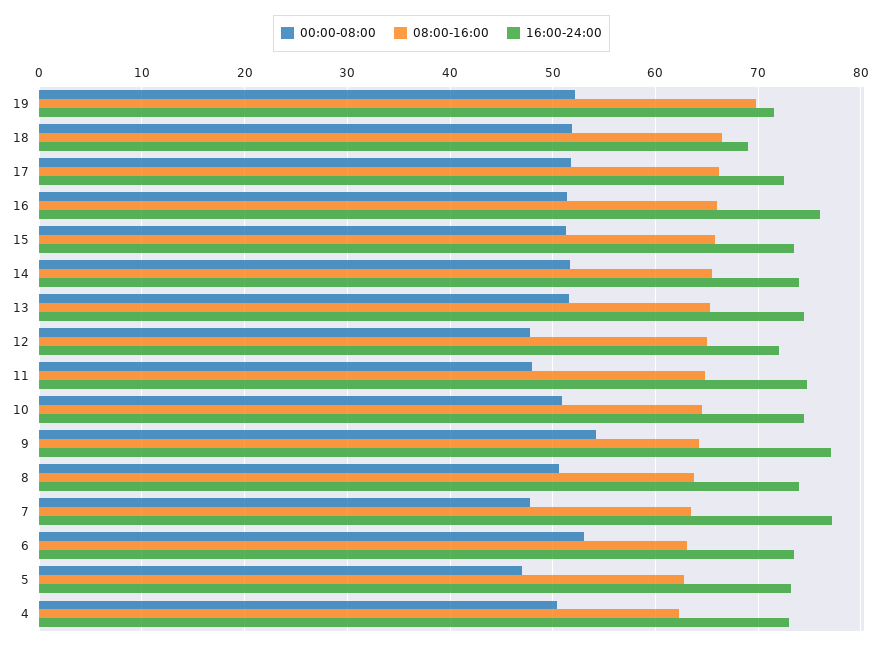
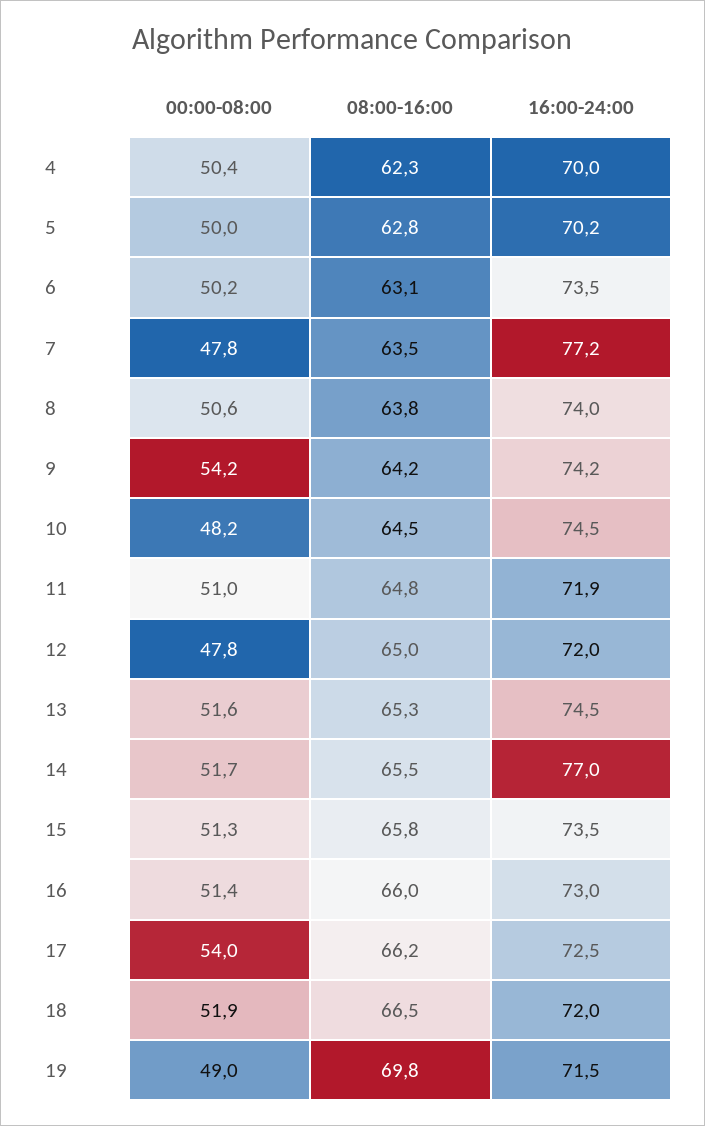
  {
    "00:00-08:00": {
-     "19": 52,
+     "19": 49,
      "18": 51.9,
-     "17": 52,
+     "17": 54,
      "16": 51.4,
      "15": 51.3,
      "14": 51.7,
      "13": 51.6,
      "12": 47.8,
-     "11": 48,
+     "11": 51,
-     "10": 51,
+     "10": 48.2,
      "9": 54.2,
      "8": 50.6,
      "7": 47.8,
-     "6": 53,
+     "6": 50.2,
-     "5": 47,
+     "5": 50,
      "4": 50.4
    },
    "08:00-16:00": {
      "19": 69.8,
      "18": 66.5,
      "17": 66.2,
      "16": 66,
      "15": 65.8,
      "14": 65.5,
      "13": 65.3,
      "12": 65,
      "11": 64.8,
      "10": 64.5,
      "9": 64.2,
      "8": 63.8,
      "7": 63.5,
      "6": 63.1,
      "5": 62.8,
      "4": 62.3
    },
    "16:00-24:00": {
      "19": 71.5,
-     "18": 69,
+     "18": 72,
      "17": 72.5,
-     "16": 76,
+     "16": 73,
      "15": 73.5,
-     "14": 74,
+     "14": 77,
      "13": 74.5,
      "12": 72,
-     "11": 75,
+     "11": 71.9,
      "10": 74.5,
-     "9": 77,
+     "9": 74.2,
      "8": 74,
      "7": 77.2,
      "6": 73.5,
-     "5": 73,
+     "5": 70.2,
-     "4": 73
+     "4": 70
    }
  }

